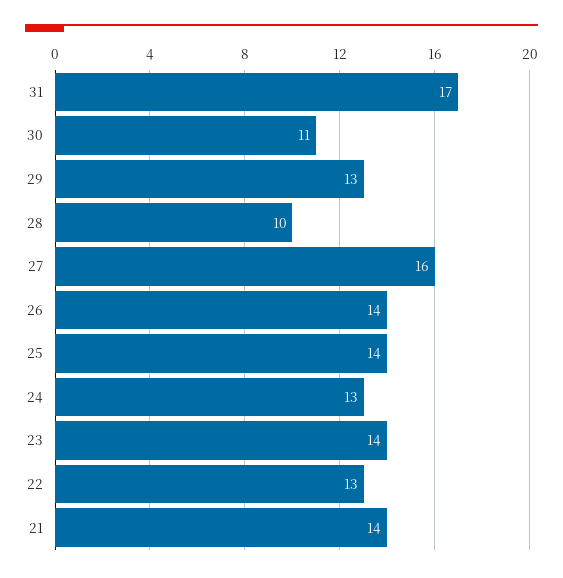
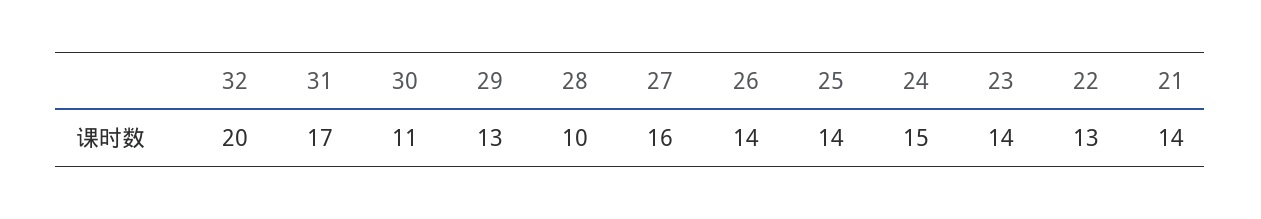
  {
    "31": 17,
    "30": 11,
    "29": 13,
    "28": 10,
    "27": 16,
    "26": 14,
    "25": 14,
-   "24": 13,
+   "24": 15,
    "23": 14,
    "22": 13,
-   "21": 14
+   "21": 14,
+   "32": 20
  }

